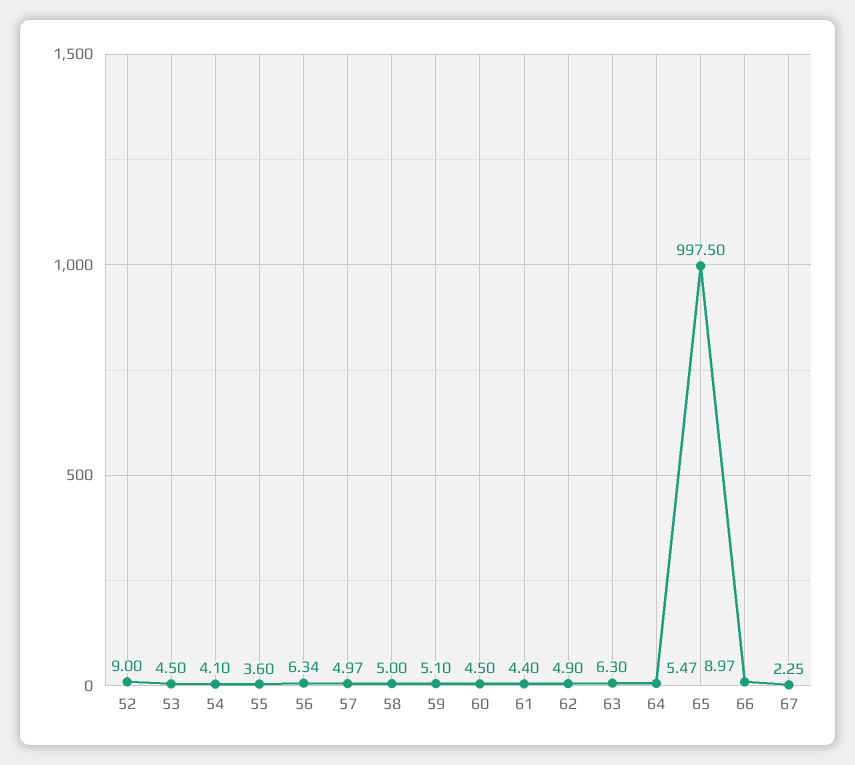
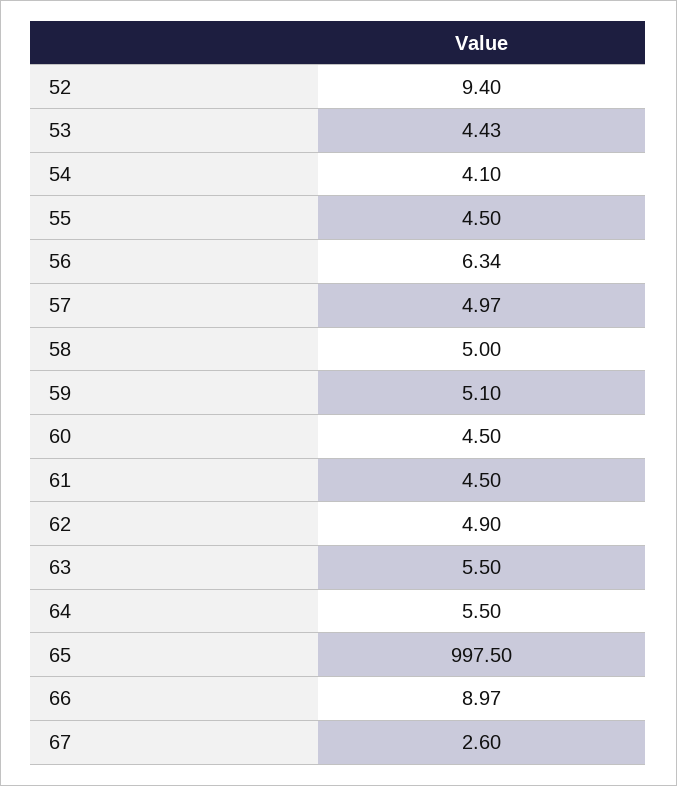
  {
-   "52": 9,
+   "52": 9.4,
-   "53": 4.5,
+   "53": 4.43,
    "54": 4.1,
-   "55": 3.6,
+   "55": 4.5,
    "56": 6.34,
    "57": 4.97,
    "58": 5,
    "59": 5.1,
    "60": 4.5,
-   "61": 4.4,
+   "61": 4.5,
    "62": 4.9,
-   "63": 6.3,
+   "63": 5.5,
-   "64": 5.47,
+   "64": 5.5,
    "65": 997.5,
    "66": 8.97,
-   "67": 2.25
+   "67": 2.6
  }

